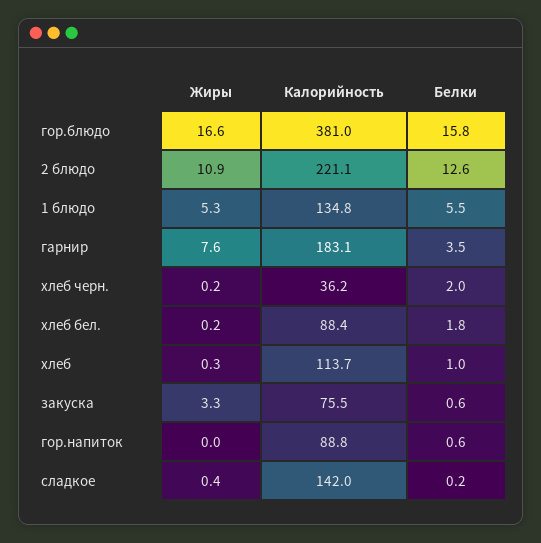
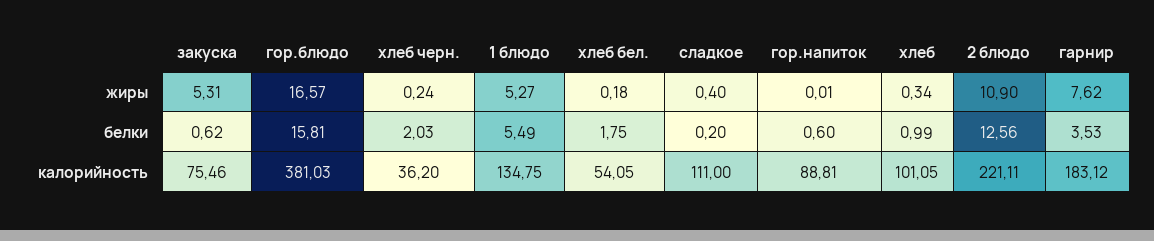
  {
    "Жиры": {
      "гор.блюдо": 16.57,
      "2 блюдо": 10.9,
      "1 блюдо": 5.27,
      "гарнир": 7.62,
      "хлеб черн.": 0.24,
      "хлеб бел.": 0.18,
      "хлеб": 0.34,
-     "закуска": 3.3,
+     "закуска": 5.31,
      "гор.напиток": 0.01,
      "сладкое": 0.4
    },
    "Калорийность": {
      "гор.блюдо": 381.03,
      "2 блюдо": 221.11,
      "1 блюдо": 134.75,
      "гарнир": 183.12,
      "хлеб черн.": 36.2,
-     "хлеб бел.": 88.4,
+     "хлеб бел.": 54.05,
-     "хлеб": 113.7,
+     "хлеб": 101.05,
      "закуска": 75.46,
      "гор.напиток": 88.81,
-     "сладкое": 142
+     "сладкое": 111
    },
    "Белки": {
      "гор.блюдо": 15.81,
      "2 блюдо": 12.56,
      "1 блюдо": 5.49,
      "гарнир": 3.53,
      "хлеб черн.": 2.03,
      "хлеб бел.": 1.75,
      "хлеб": 0.99,
      "закуска": 0.62,
      "гор.напиток": 0.6,
      "сладкое": 0.2
    }
  }

